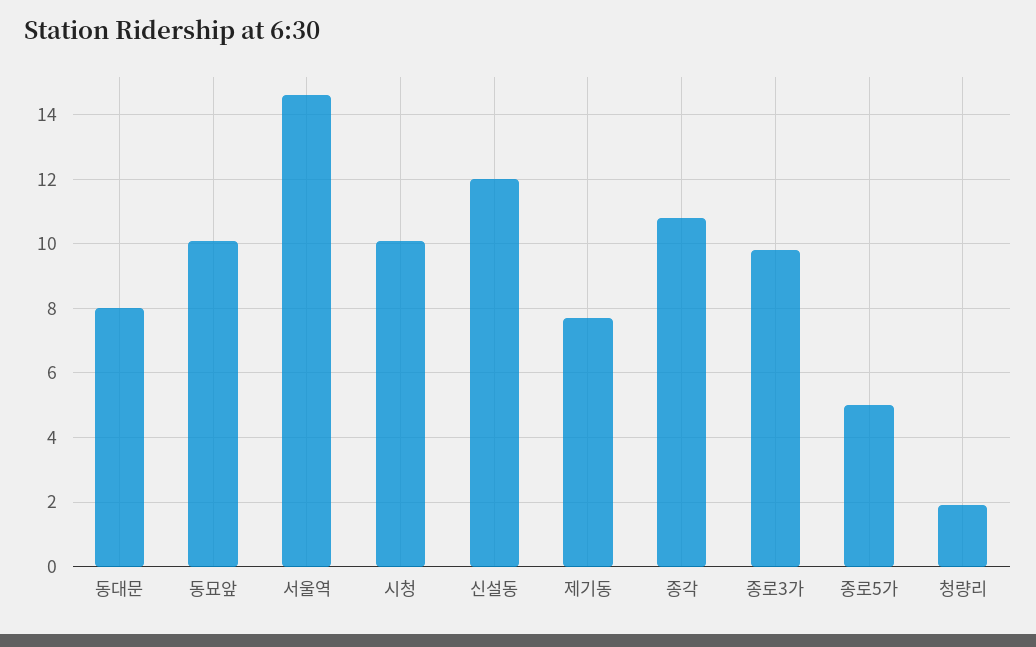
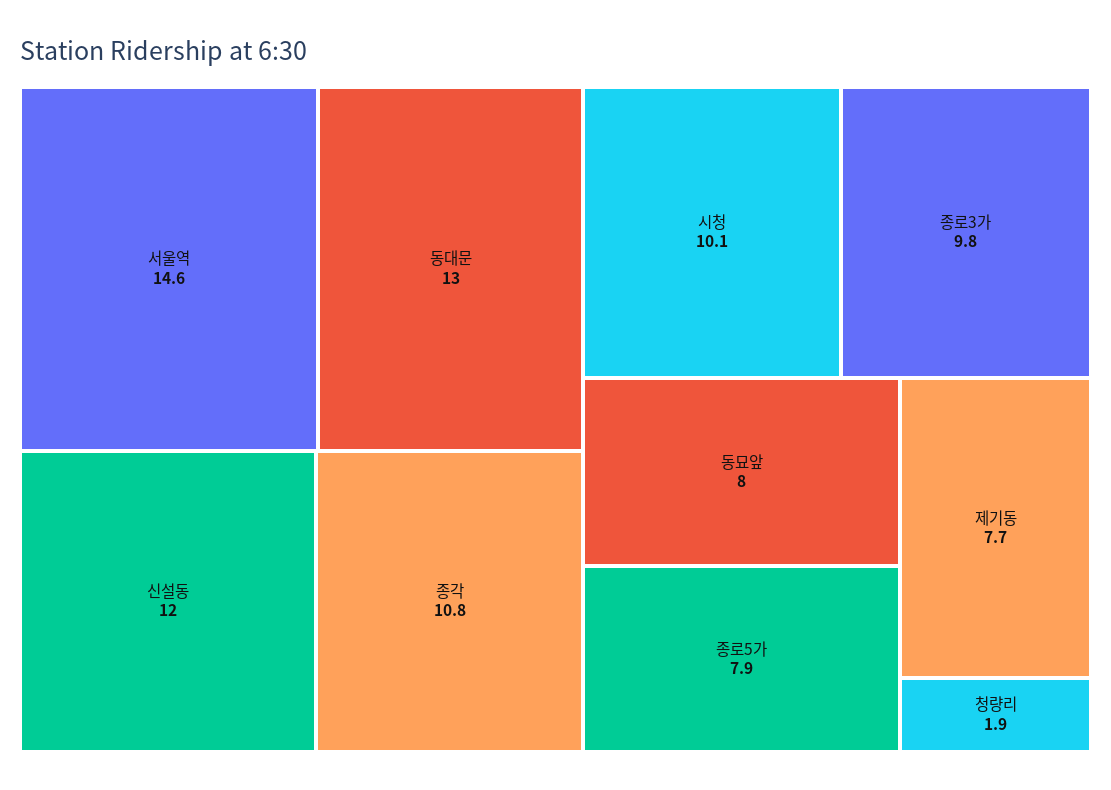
  {
-   "동대문": 8,
+   "동대문": 13,
-   "동묘앞": 10,
+   "동묘앞": 8,
    "서울역": 14.6,
    "시청": 10.1,
    "신설동": 12,
    "제기동": 7.7,
    "종각": 10.8,
    "종로3가": 9.8,
-   "종로5가": 5,
+   "종로5가": 7.9,
    "청량리": 1.9
  }

